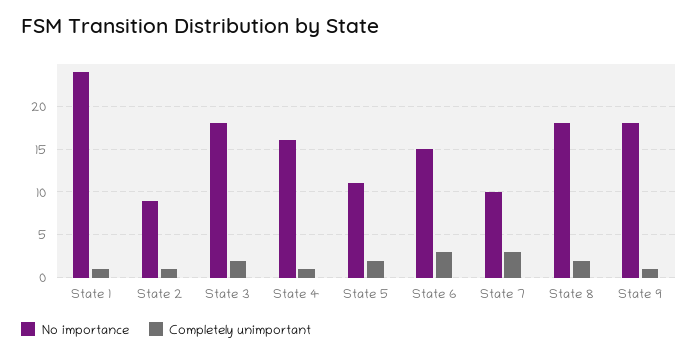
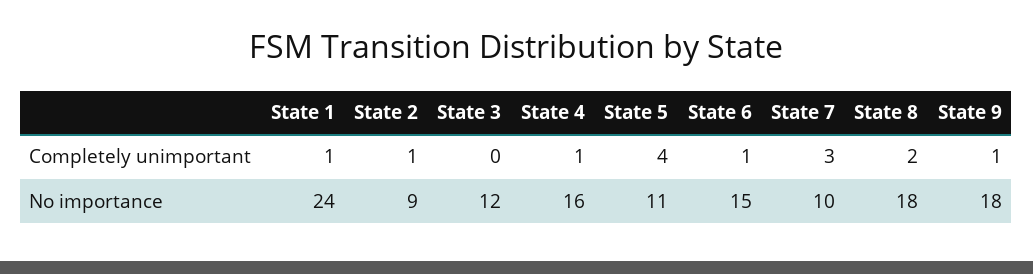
  {
    "No importance": {
      "State 1": 24,
      "State 2": 9,
-     "State 3": 18,
+     "State 3": 12,
      "State 4": 16,
      "State 5": 11,
      "State 6": 15,
      "State 7": 10,
      "State 8": 18,
      "State 9": 18
    },
    "Completely unimportant": {
      "State 1": 1,
      "State 2": 1,
-     "State 3": 2,
+     "State 3": 0,
      "State 4": 1,
-     "State 5": 2,
+     "State 5": 4,
-     "State 6": 3,
+     "State 6": 1,
      "State 7": 3,
      "State 8": 2,
      "State 9": 1
    }
  }

